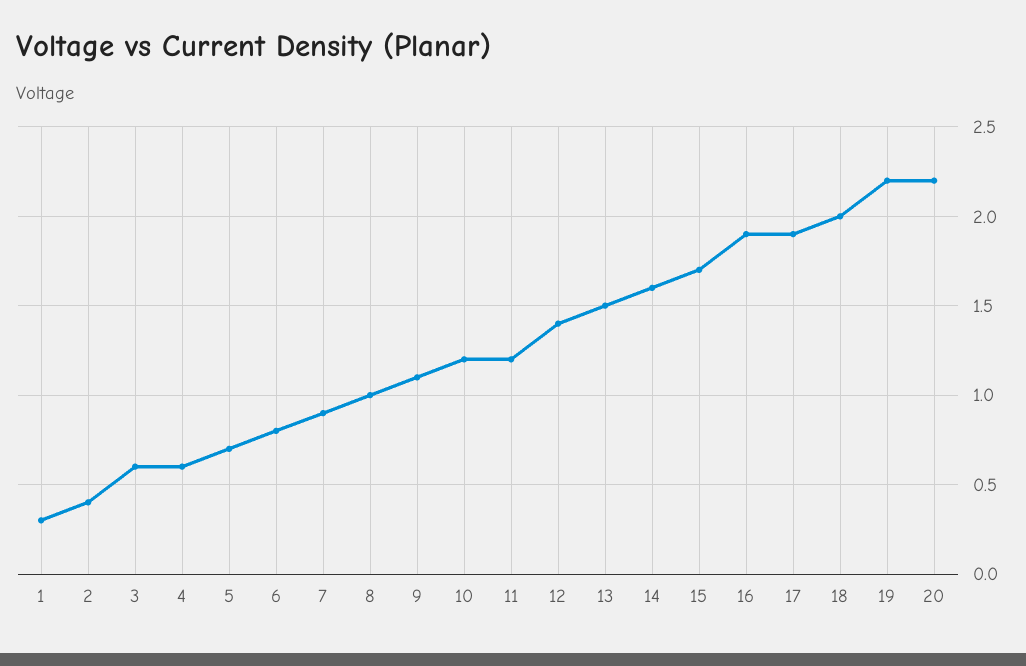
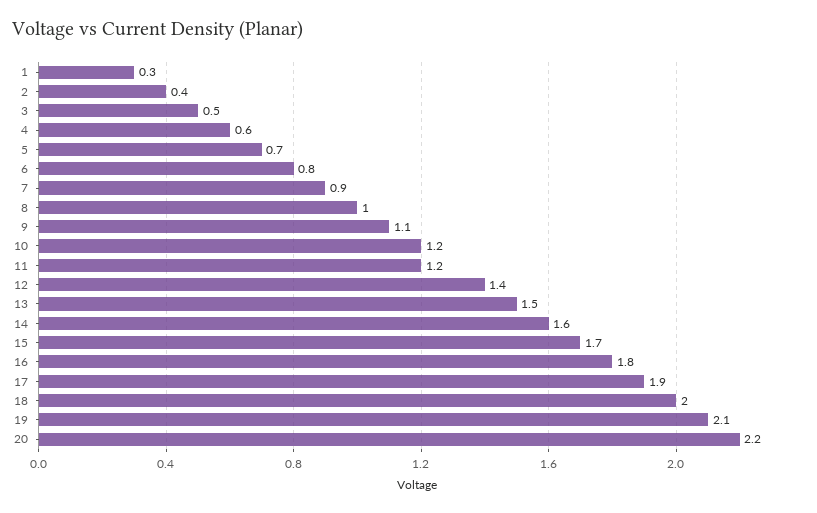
  {
    "1": 0.3,
    "2": 0.4,
-   "3": 0.6,
+   "3": 0.5,
    "4": 0.6,
    "5": 0.7,
    "6": 0.8,
    "7": 0.9,
    "8": 1,
    "9": 1.1,
    "10": 1.2,
    "11": 1.2,
    "12": 1.4,
    "13": 1.5,
    "14": 1.6,
    "15": 1.7,
-   "16": 1.9,
+   "16": 1.8,
    "17": 1.9,
    "18": 2,
-   "19": 2.2,
+   "19": 2.1,
    "20": 2.2
  }

